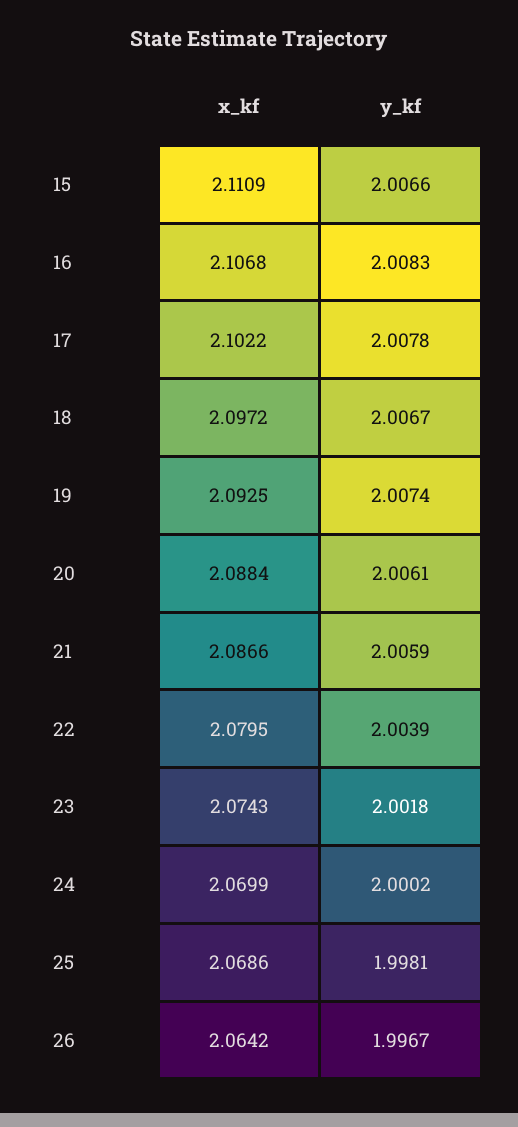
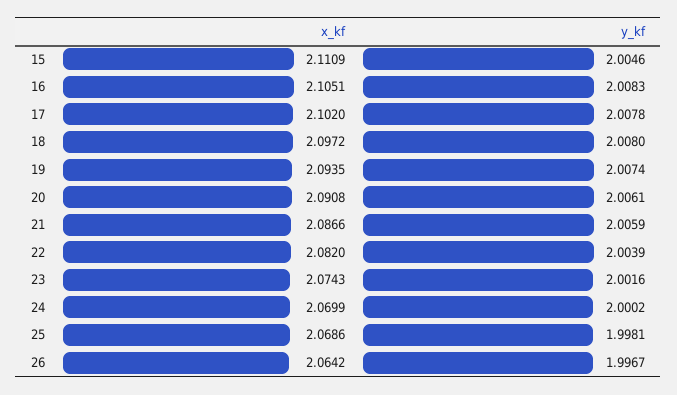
  {
    "x_kf": {
      "15": 2.1109,
-     "16": 2.1068,
+     "16": 2.1051,
-     "17": 2.1022,
+     "17": 2.102,
      "18": 2.0972,
-     "19": 2.0925,
+     "19": 2.0935,
-     "20": 2.0884,
+     "20": 2.0908,
      "21": 2.0866,
-     "22": 2.0795,
+     "22": 2.082,
      "23": 2.0743,
      "24": 2.0699,
      "25": 2.0686,
      "26": 2.0642
    },
    "y_kf": {
-     "15": 2.0066,
+     "15": 2.0046,
      "16": 2.0083,
      "17": 2.0078,
-     "18": 2.0067,
+     "18": 2.008,
      "19": 2.0074,
      "20": 2.0061,
      "21": 2.0059,
      "22": 2.0039,
-     "23": 2.0018,
+     "23": 2.0016,
      "24": 2.0002,
      "25": 1.9981,
      "26": 1.9967
    }
  }

